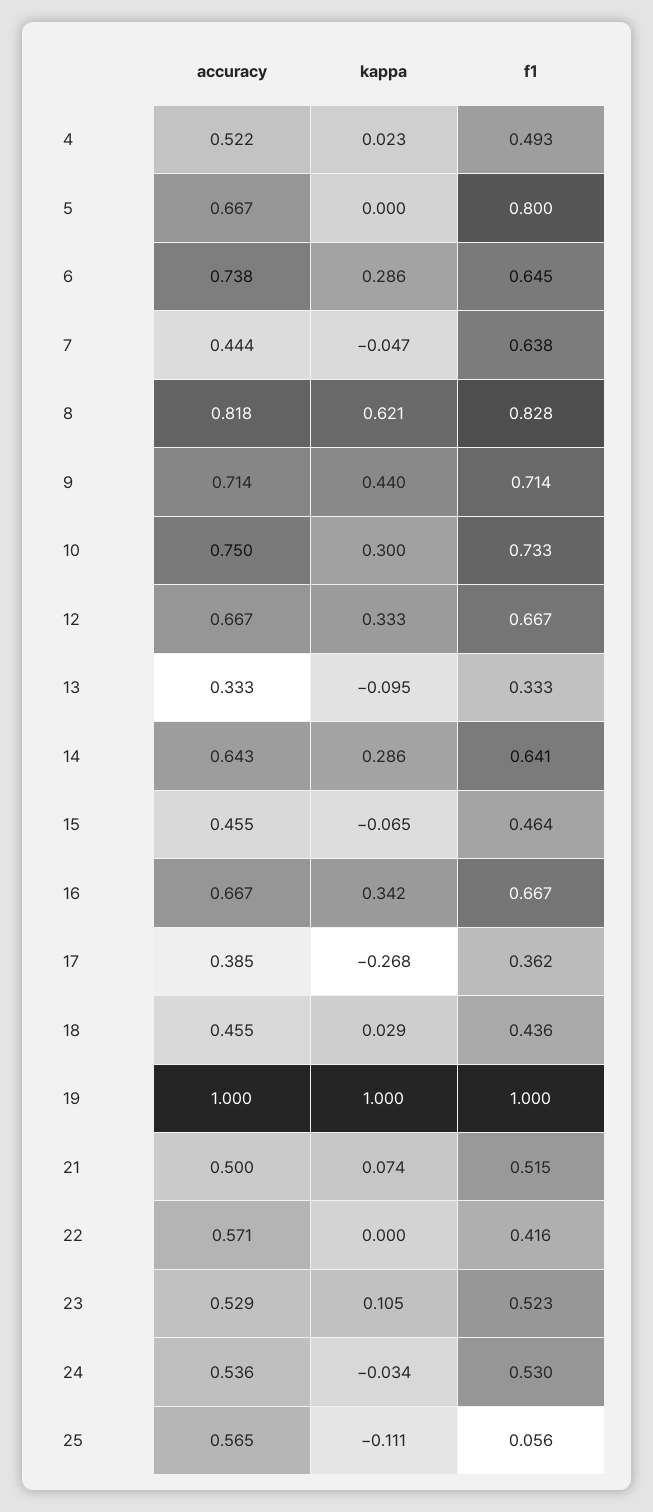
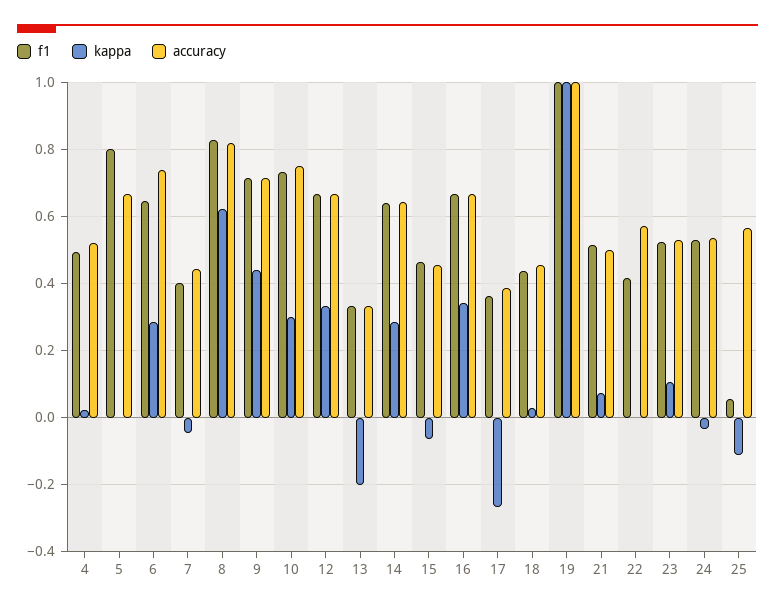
  {
    "accuracy": {
      "4": 0.522,
      "5": 0.667,
      "6": 0.738,
      "7": 0.444,
      "8": 0.818,
      "9": 0.714,
      "10": 0.75,
      "12": 0.667,
      "13": 0.333,
      "14": 0.643,
      "15": 0.455,
      "16": 0.667,
      "17": 0.385,
      "18": 0.455,
      "19": 1,
      "21": 0.5,
      "22": 0.571,
      "23": 0.529,
      "24": 0.536,
      "25": 0.565
    },
    "kappa": {
      "4": 0.023,
      "5": 0,
      "6": 0.286,
      "7": -0.047,
      "8": 0.621,
      "9": 0.44,
      "10": 0.3,
      "12": 0.333,
-     "13": -0.095,
+     "13": -0.2,
      "14": 0.286,
      "15": -0.065,
      "16": 0.342,
      "17": -0.268,
      "18": 0.029,
      "19": 1,
      "21": 0.074,
      "22": 0,
      "23": 0.105,
      "24": -0.034,
      "25": -0.111
    },
    "f1": {
      "4": 0.493,
      "5": 0.8,
      "6": 0.645,
-     "7": 0.638,
+     "7": 0.4,
      "8": 0.828,
      "9": 0.714,
      "10": 0.733,
      "12": 0.667,
      "13": 0.333,
      "14": 0.641,
      "15": 0.464,
      "16": 0.667,
      "17": 0.362,
      "18": 0.436,
      "19": 1,
      "21": 0.515,
      "22": 0.416,
      "23": 0.523,
      "24": 0.53,
      "25": 0.056
    }
  }

